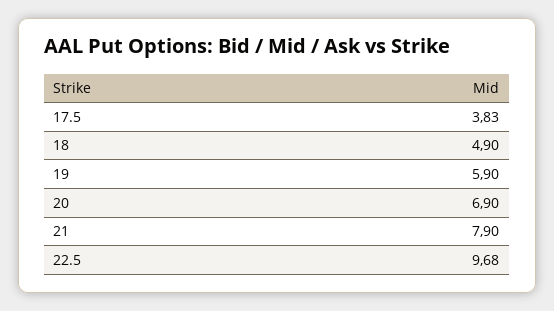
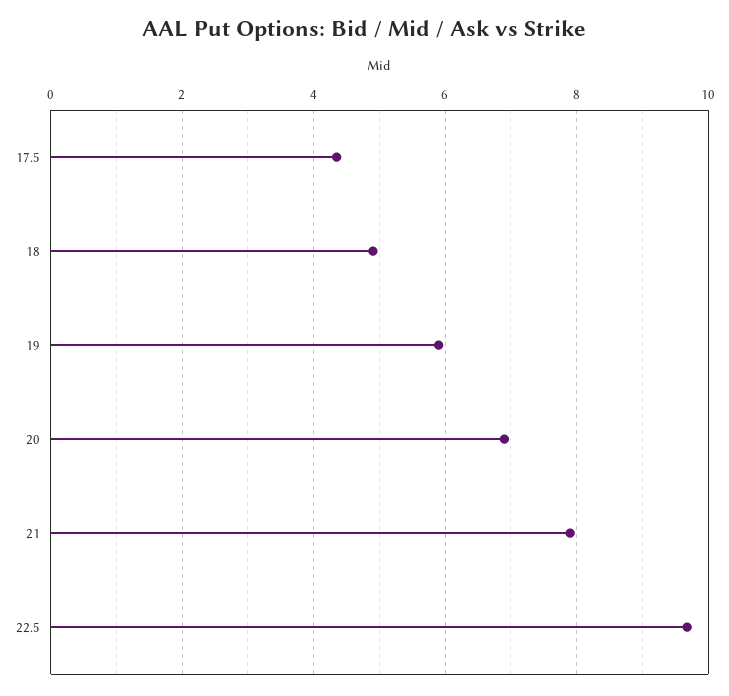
  {
-   "17.5": 3.83,
+   "17.5": 4.4,
    "18": 4.9,
    "19": 5.9,
    "20": 6.9,
    "21": 7.9,
    "22.5": 9.68
  }

